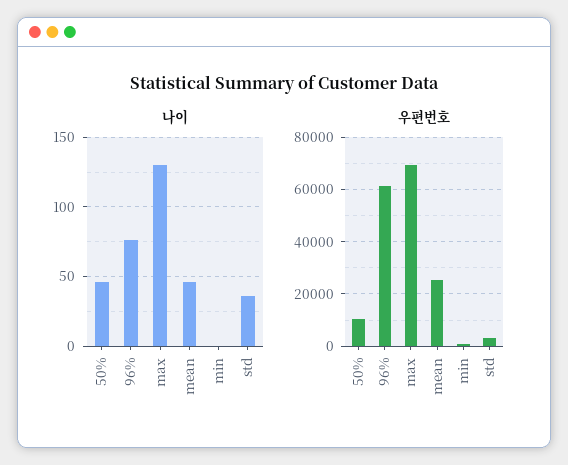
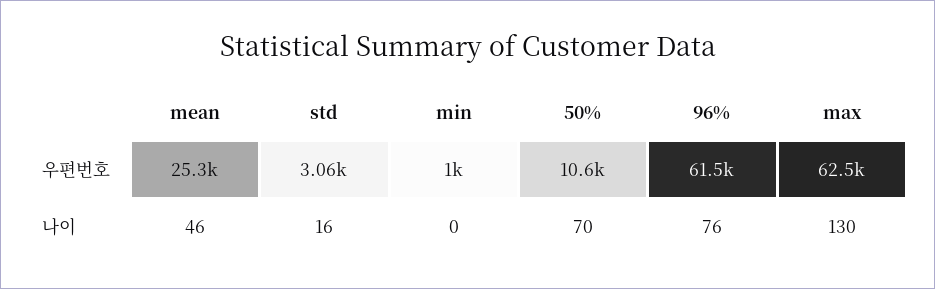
  {
    "나이": {
-     "50%": 45,
+     "50%": 70,
      "96%": 76,
      "max": 130,
      "mean": 46,
      "min": 0,
-     "std": 35
+     "std": 16
    },
    "우편번호": {
      "50%": 10600,
      "96%": 61500,
-     "max": 70000,
+     "max": 62500,
      "mean": 25300,
      "min": 1000,
      "std": 3060
    }
  }

